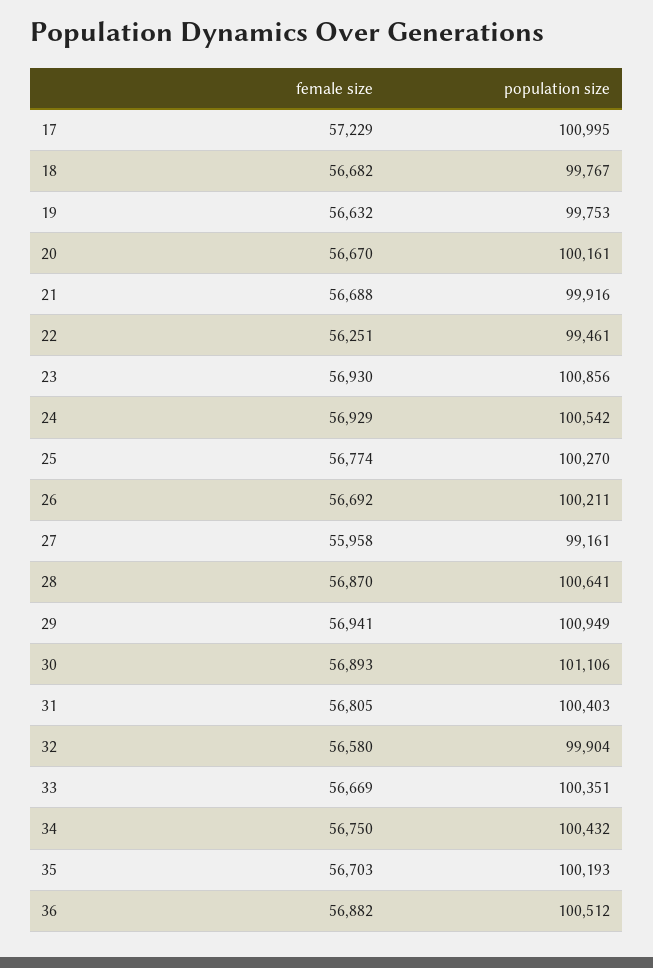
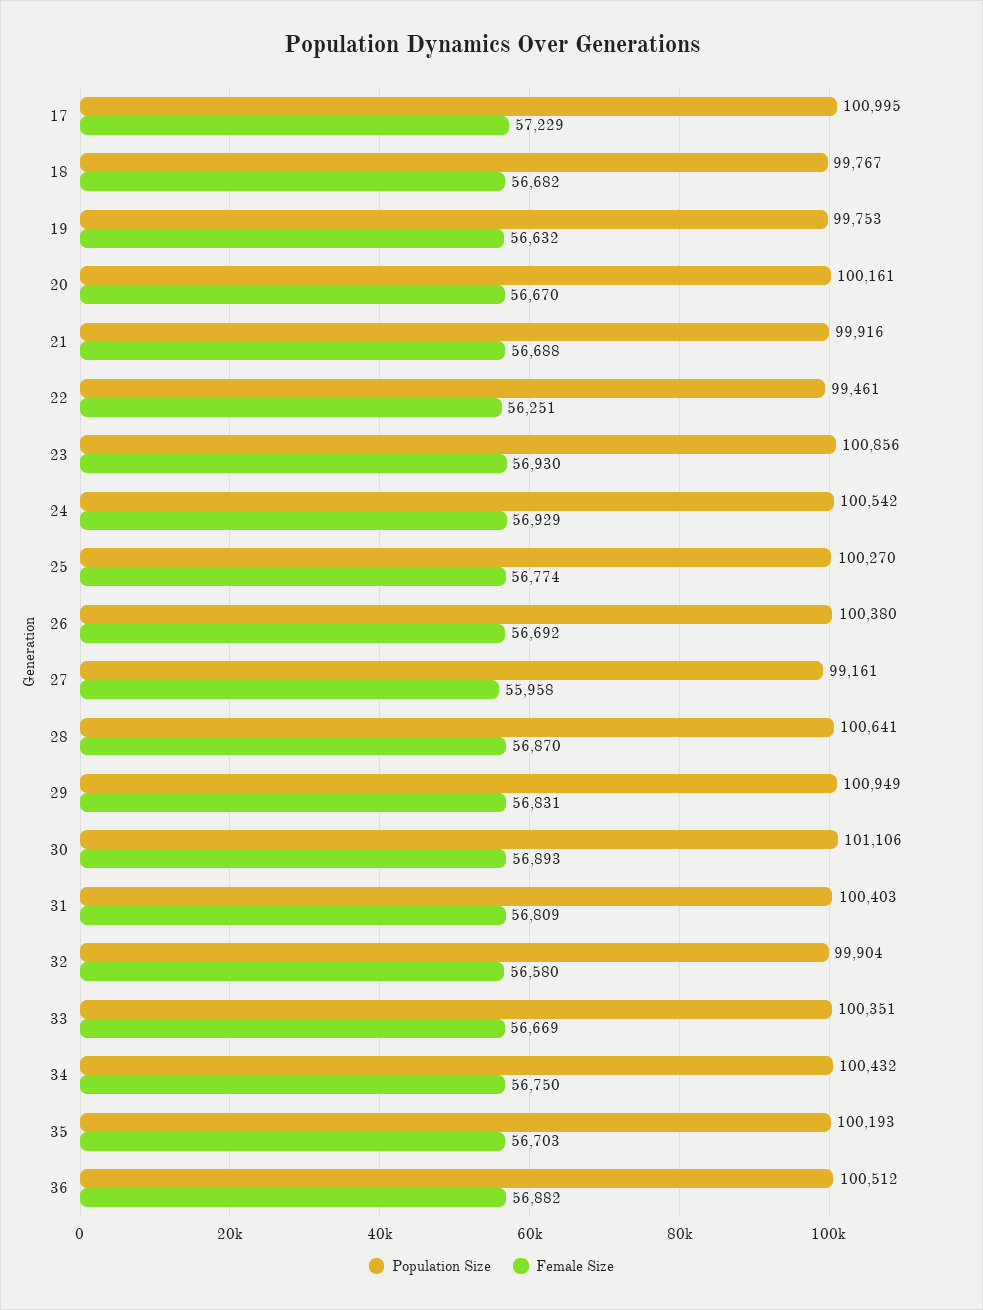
  {
    "female size": {
      "17": 57229,
      "18": 56682,
      "19": 56632,
      "20": 56670,
      "21": 56688,
      "22": 56251,
      "23": 56930,
      "24": 56929,
      "25": 56774,
      "26": 56692,
      "27": 55958,
      "28": 56870,
-     "29": 56941,
+     "29": 56831,
      "30": 56893,
-     "31": 56805,
+     "31": 56809,
      "32": 56580,
      "33": 56669,
      "34": 56750,
      "35": 56703,
      "36": 56882
    },
    "population size": {
      "17": 100995,
      "18": 99767,
      "19": 99753,
      "20": 100161,
      "21": 99916,
      "22": 99461,
      "23": 100856,
      "24": 100542,
      "25": 100270,
-     "26": 100211,
+     "26": 100380,
      "27": 99161,
      "28": 100641,
      "29": 100949,
      "30": 101106,
      "31": 100403,
      "32": 99904,
      "33": 100351,
      "34": 100432,
      "35": 100193,
      "36": 100512
    }
  }

